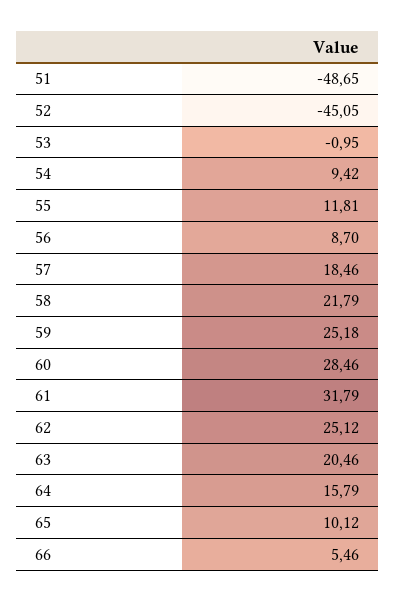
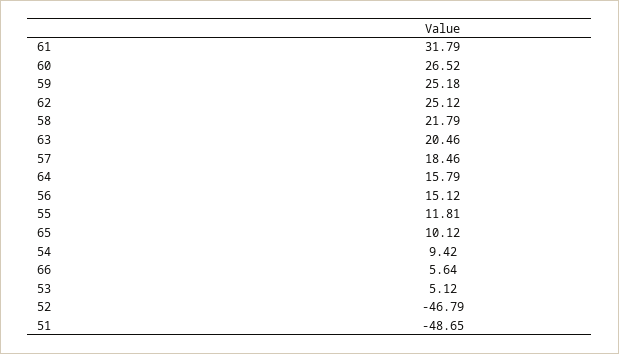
  {
    "51": -48.65,
-   "52": -45.05,
+   "52": -46.79,
-   "53": -0.95,
+   "53": 5.12,
    "54": 9.42,
    "55": 11.81,
-   "56": 8.7,
+   "56": 15.12,
    "57": 18.46,
    "58": 21.79,
    "59": 25.18,
-   "60": 28.46,
+   "60": 26.52,
    "61": 31.79,
    "62": 25.12,
    "63": 20.46,
    "64": 15.79,
    "65": 10.12,
-   "66": 5.46
+   "66": 5.64
  }

